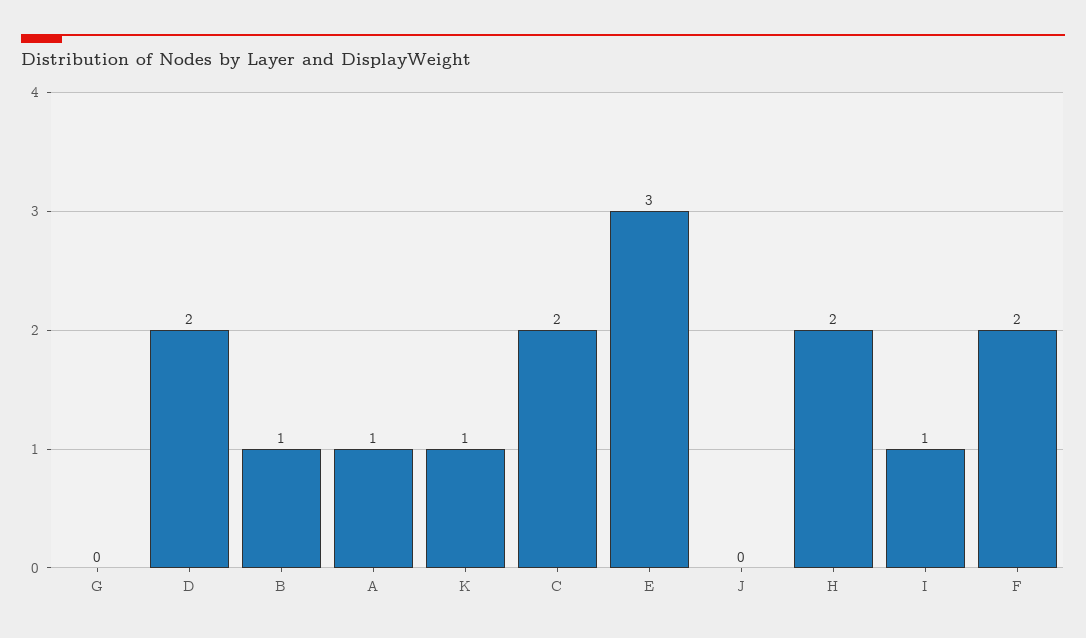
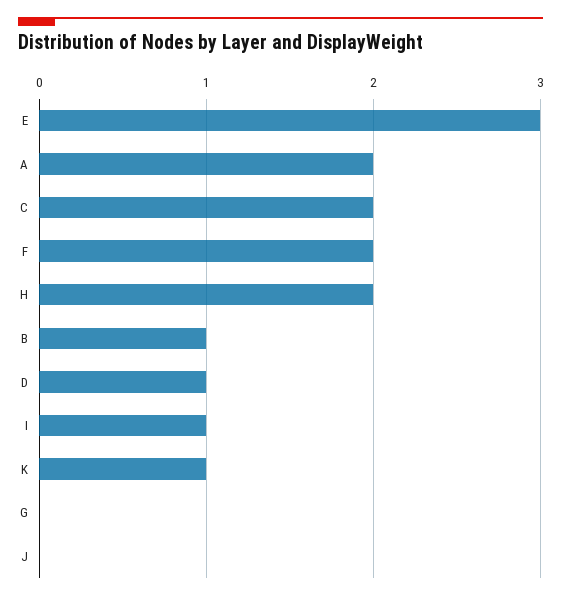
  {
    "G": 0,
-   "D": 2,
+   "D": 1,
    "B": 1,
-   "A": 1,
+   "A": 2,
    "K": 1,
    "C": 2,
    "E": 3,
    "J": 0,
    "H": 2,
    "I": 1,
    "F": 2
  }

